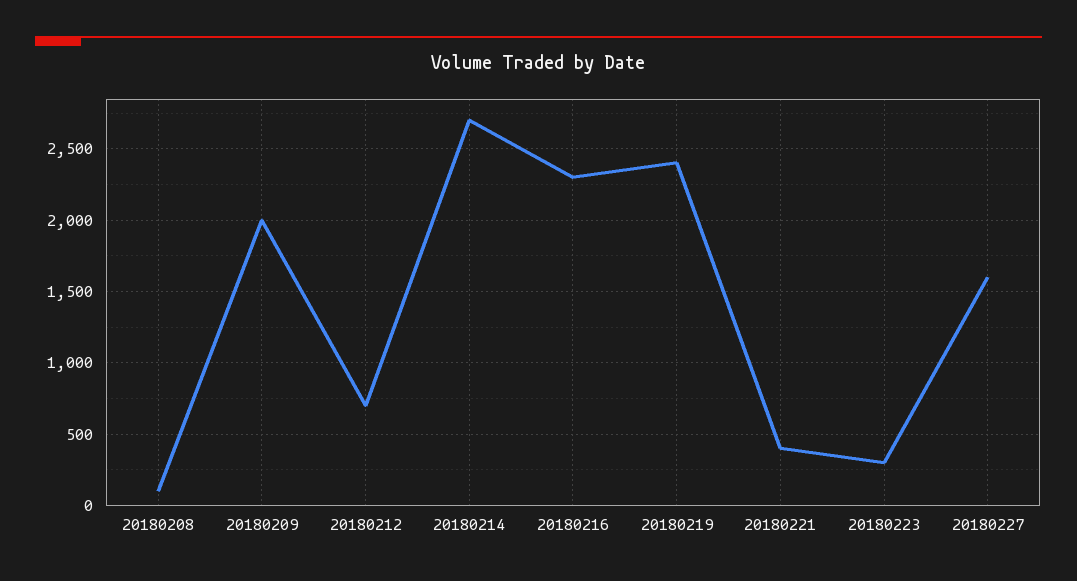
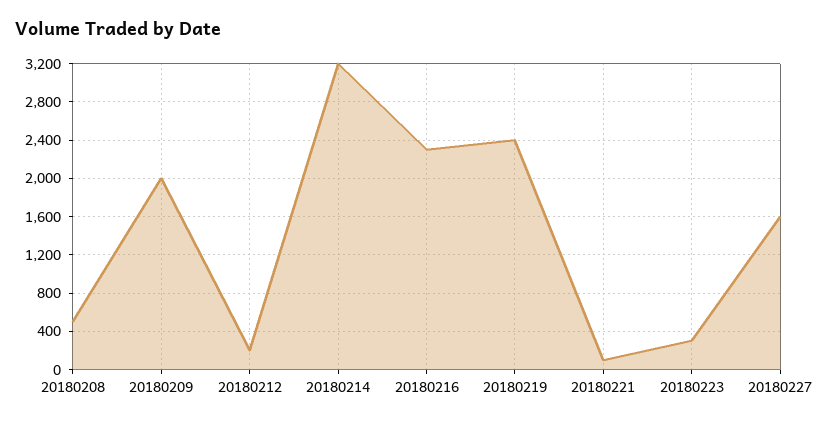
  {
-   "20180208": 100,
+   "20180208": 500,
    "20180209": 2000,
-   "20180212": 700,
+   "20180212": 200,
-   "20180214": 2700,
+   "20180214": 3200,
    "20180216": 2300,
    "20180219": 2400,
-   "20180221": 400,
+   "20180221": 100,
    "20180223": 300,
    "20180227": 1600
  }

